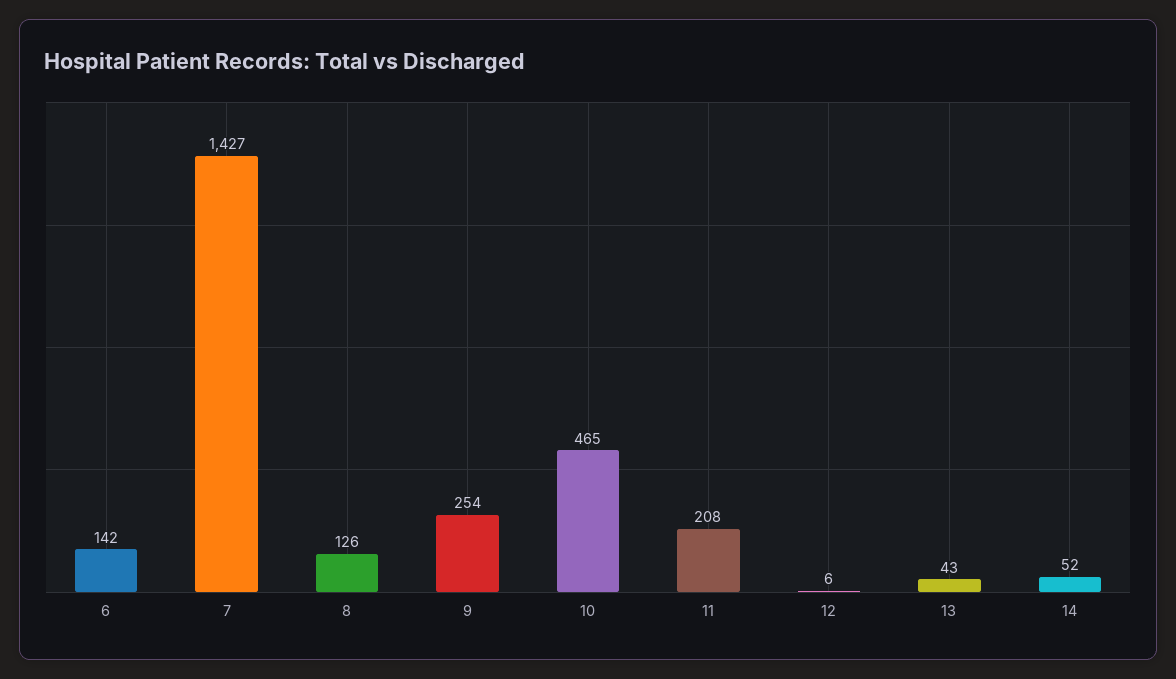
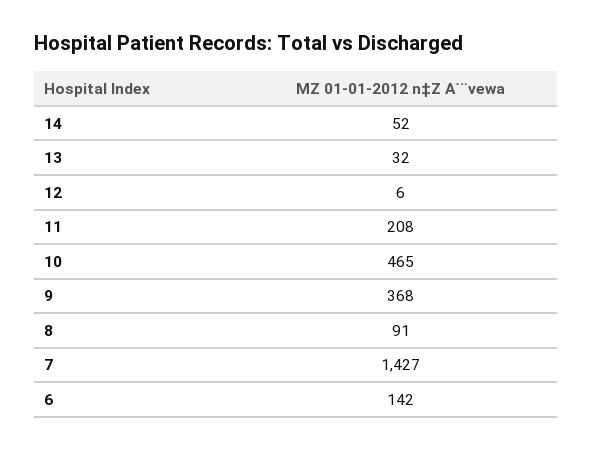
  {
    "6": 142,
    "7": 1427,
-   "8": 126,
+   "8": 91,
-   "9": 254,
+   "9": 368,
    "10": 465,
    "11": 208,
    "12": 6,
-   "13": 43,
+   "13": 32,
    "14": 52
  }

